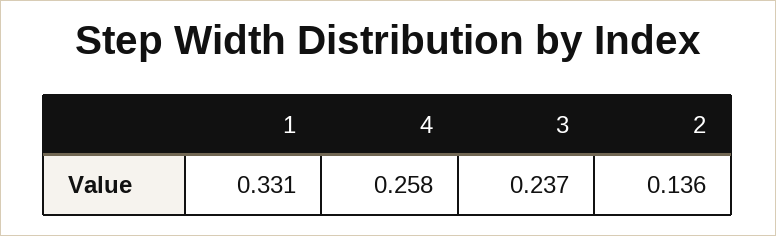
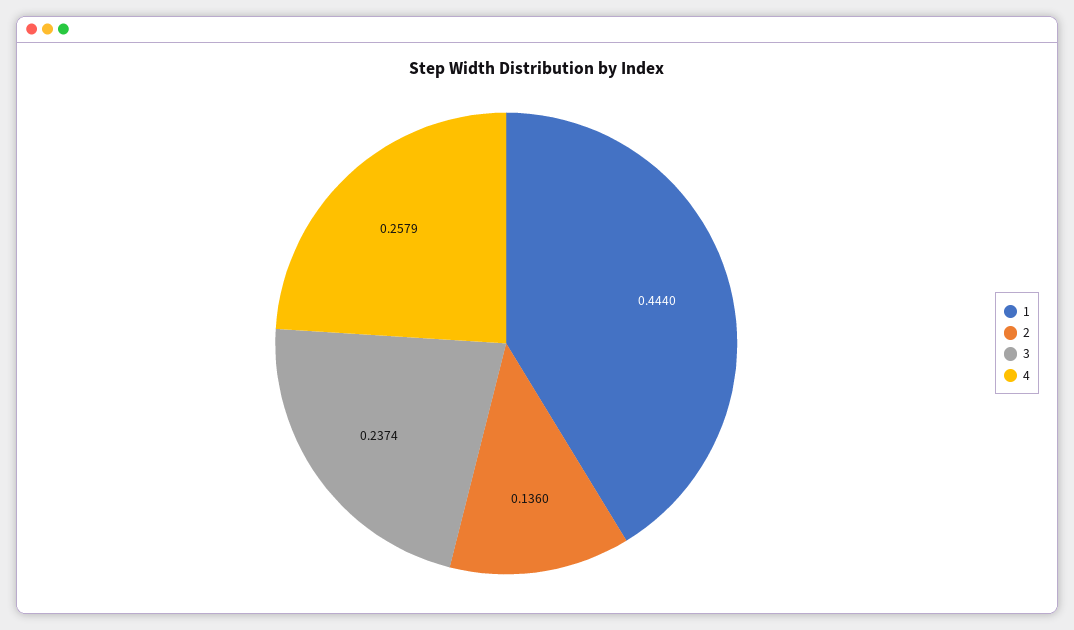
  {
-   "1": 0.331,
+   "1": 0.444,
    "4": 0.2579,
    "3": 0.2374,
    "2": 0.136
  }

